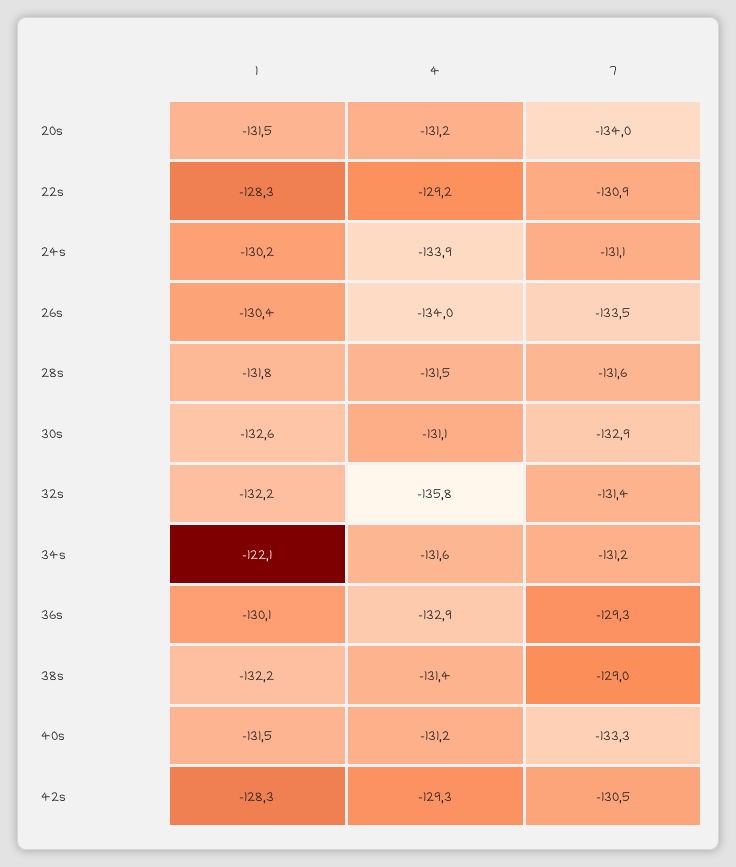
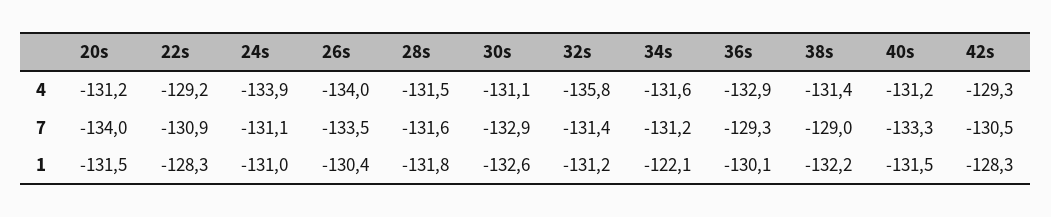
  {
    "1": {
      "20s": -131.5,
      "22s": -128.3,
-     "24s": -130.2,
+     "24s": -131,
      "26s": -130.4,
      "28s": -131.8,
      "30s": -132.6,
-     "32s": -132.2,
+     "32s": -131.2,
      "34s": -122.1,
      "36s": -130.1,
      "38s": -132.2,
      "40s": -131.5,
      "42s": -128.3
    },
    "4": {
      "20s": -131.2,
      "22s": -129.2,
      "24s": -133.9,
      "26s": -134,
      "28s": -131.5,
      "30s": -131.1,
      "32s": -135.8,
      "34s": -131.6,
      "36s": -132.9,
      "38s": -131.4,
      "40s": -131.2,
      "42s": -129.3
    },
    "7": {
      "20s": -134,
      "22s": -130.9,
      "24s": -131.1,
      "26s": -133.5,
      "28s": -131.6,
      "30s": -132.9,
      "32s": -131.4,
      "34s": -131.2,
      "36s": -129.3,
      "38s": -129,
      "40s": -133.3,
      "42s": -130.5
    }
  }

